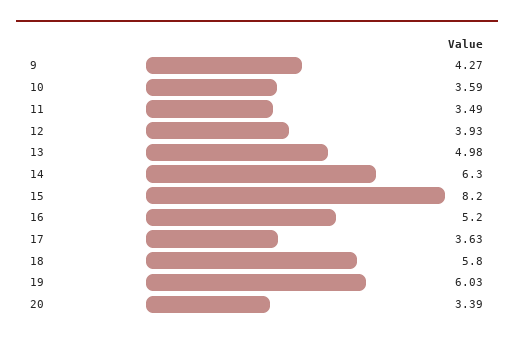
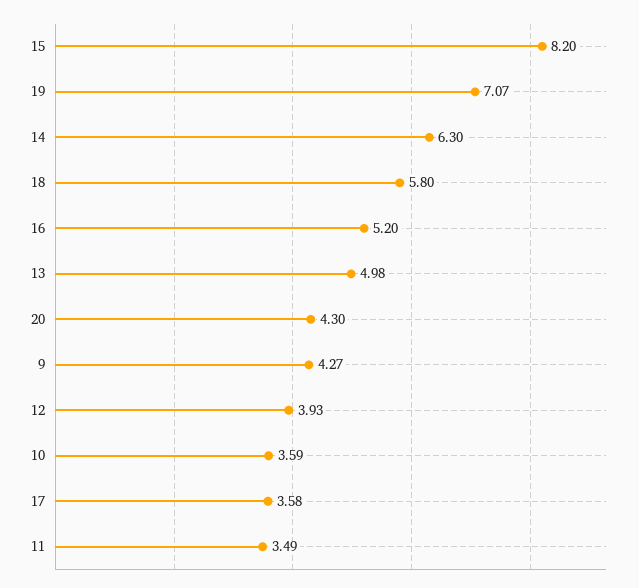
  {
    "9": 4.27,
    "10": 3.59,
    "11": 3.49,
    "12": 3.93,
    "13": 4.98,
    "14": 6.3,
    "15": 8.2,
    "16": 5.2,
-   "17": 3.63,
+   "17": 3.58,
    "18": 5.8,
-   "19": 6.03,
+   "19": 7.07,
-   "20": 3.39
+   "20": 4.3
  }

